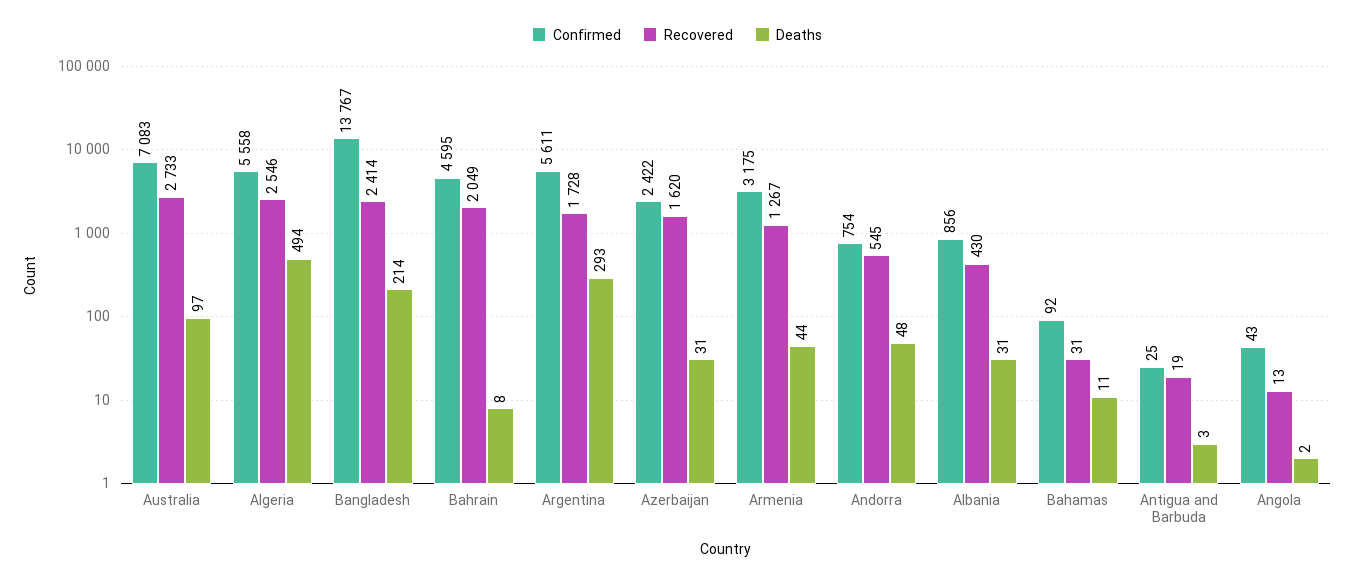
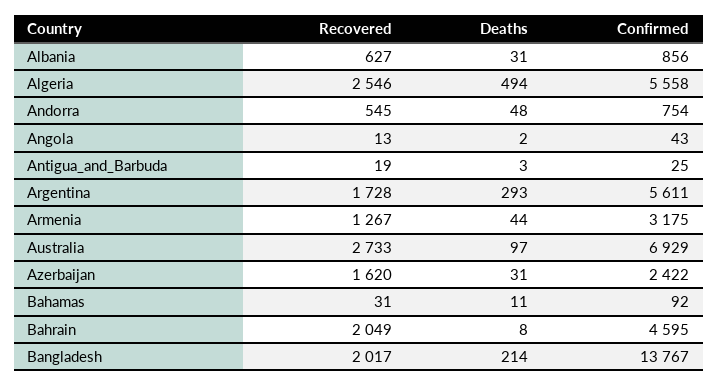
  {
    "Confirmed": {
-     "Australia": 7083,
+     "Australia": 6929,
      "Algeria": 5558,
      "Bangladesh": 13767,
      "Bahrain": 4595,
      "Argentina": 5611,
      "Azerbaijan": 2422,
      "Armenia": 3175,
      "Andorra": 754,
      "Albania": 856,
      "Bahamas": 92,
      "Antigua and Barbuda": 25,
      "Angola": 43
    },
    "Recovered": {
      "Australia": 2733,
      "Algeria": 2546,
-     "Bangladesh": 2414,
+     "Bangladesh": 2017,
      "Bahrain": 2049,
      "Argentina": 1728,
      "Azerbaijan": 1620,
      "Armenia": 1267,
      "Andorra": 545,
-     "Albania": 430,
+     "Albania": 627,
      "Bahamas": 31,
      "Antigua and Barbuda": 19,
      "Angola": 13
    },
    "Deaths": {
      "Australia": 97,
      "Algeria": 494,
      "Bangladesh": 214,
      "Bahrain": 8,
      "Argentina": 293,
      "Azerbaijan": 31,
      "Armenia": 44,
      "Andorra": 48,
      "Albania": 31,
      "Bahamas": 11,
      "Antigua and Barbuda": 3,
      "Angola": 2
    }
  }

